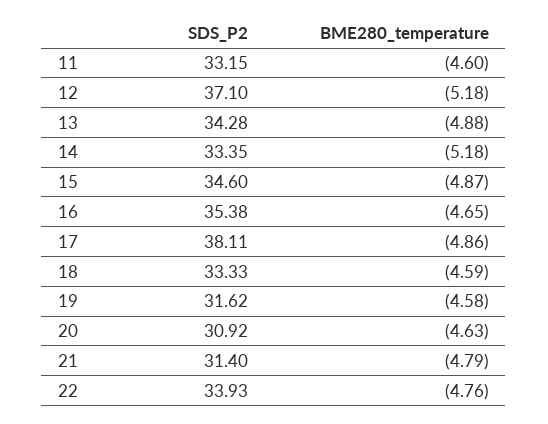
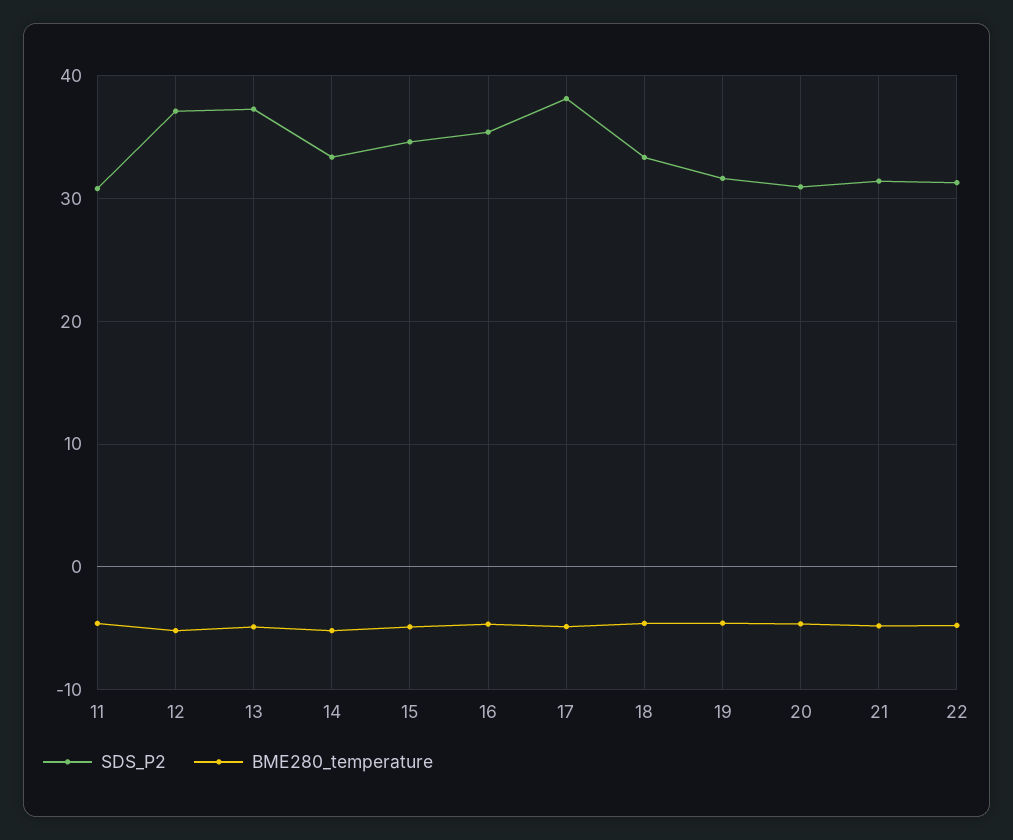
  {
    "SDS_P2": {
-     "11": 33.15,
+     "11": 31,
      "12": 37.1,
-     "13": 34.28,
+     "13": 37,
      "14": 33.35,
      "15": 34.6,
      "16": 35.38,
      "17": 38.11,
      "18": 33.33,
      "19": 31.62,
      "20": 30.92,
      "21": 31.4,
-     "22": 33.93
+     "22": 31
    },
    "BME280_temperature": {
      "11": -4.6,
      "12": -5.18,
      "13": -4.88,
      "14": -5.18,
      "15": -4.87,
      "16": -4.65,
      "17": -4.86,
      "18": -4.59,
      "19": -4.58,
      "20": -4.63,
      "21": -4.79,
      "22": -4.76
    }
  }

